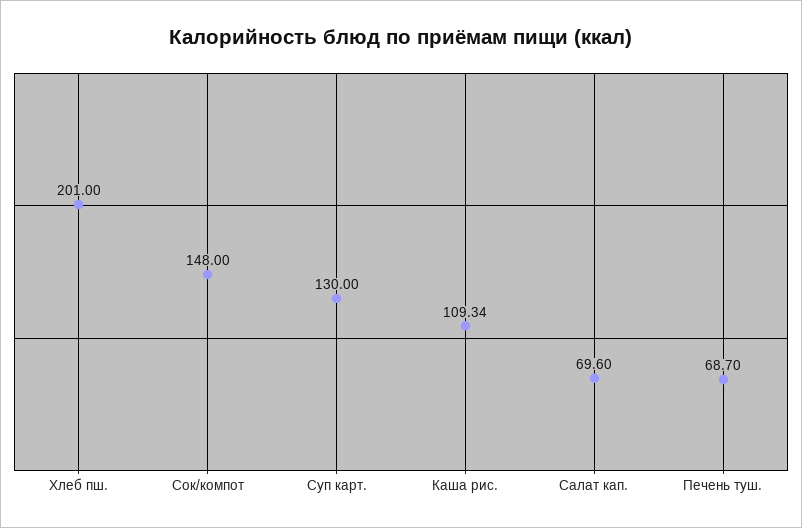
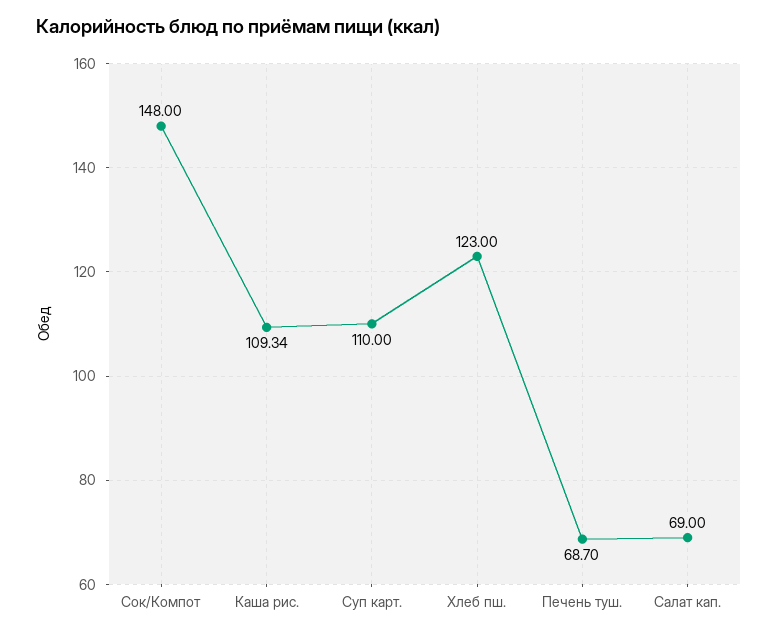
  {
-   "Хлеб пш.": 201,
+   "Хлеб пш.": 123,
    "Сок/компот": 148,
-   "Суп карт.": 130,
+   "Суп карт.": 110,
    "Каша рис.": 109.34,
-   "Салат кап.": 69.6,
+   "Салат кап.": 69,
    "Печень туш.": 68.7
  }

